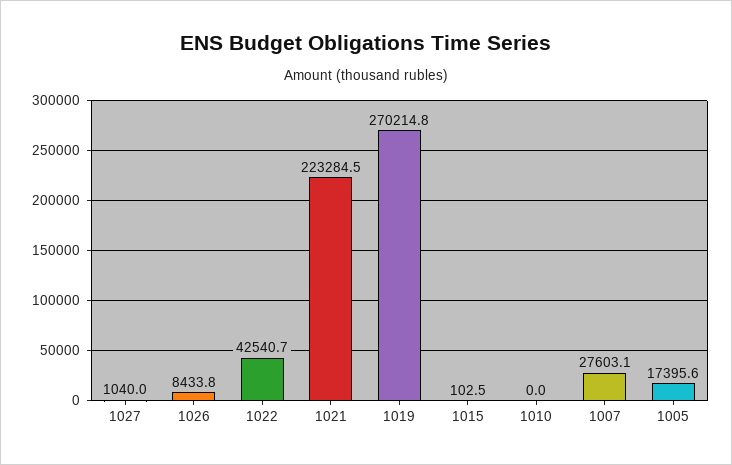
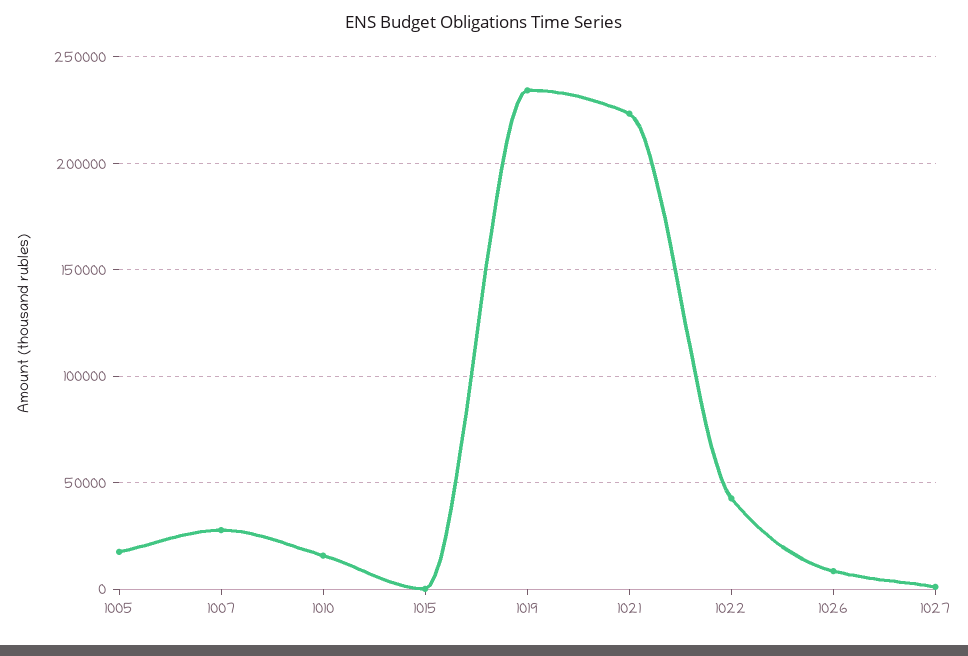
  {
    "1027": 1040,
    "1026": 8433.8,
    "1022": 42540.7,
    "1021": 223284.5,
-   "1019": 270214.8,
+   "1019": 235000,
    "1015": 102.5,
-   "1010": 0,
+   "1010": 15000,
    "1007": 27603.1,
    "1005": 17395.6
  }

